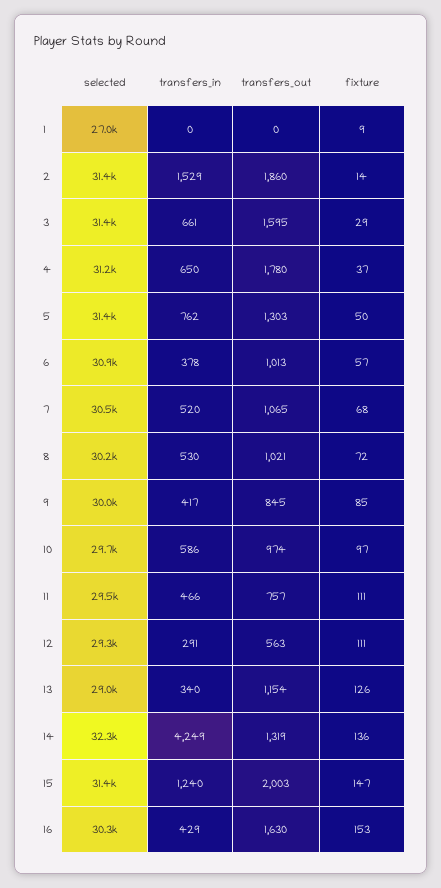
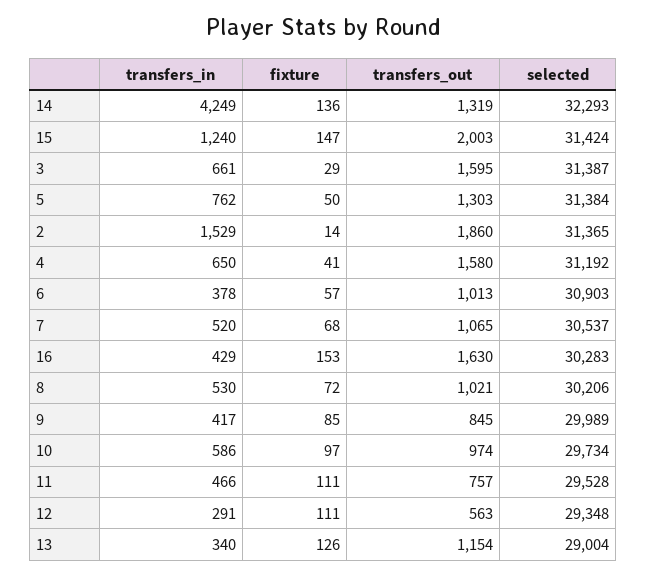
  {
    "selected": {
-     "1": 27000,
      "2": 31365,
      "3": 31387,
      "4": 31192,
      "5": 31384,
      "6": 30903,
      "7": 30537,
      "8": 30206,
      "9": 29989,
      "10": 29734,
      "11": 29528,
      "12": 29348,
      "13": 29004,
      "14": 32293,
      "15": 31424,
      "16": 30283
    },
    "transfers_in": {
-     "1": 0,
      "2": 1529,
      "3": 661,
      "4": 650,
      "5": 762,
      "6": 378,
      "7": 520,
      "8": 530,
      "9": 417,
      "10": 586,
      "11": 466,
      "12": 291,
      "13": 340,
      "14": 4249,
      "15": 1240,
      "16": 429
    },
    "transfers_out": {
-     "1": 0,
      "2": 1860,
      "3": 1595,
-     "4": 1780,
+     "4": 1580,
      "5": 1303,
      "6": 1013,
      "7": 1065,
      "8": 1021,
      "9": 845,
      "10": 974,
      "11": 757,
      "12": 563,
      "13": 1154,
      "14": 1319,
      "15": 2003,
      "16": 1630
    },
    "fixture": {
-     "1": 9,
      "2": 14,
      "3": 29,
-     "4": 37,
+     "4": 41,
      "5": 50,
      "6": 57,
      "7": 68,
      "8": 72,
      "9": 85,
      "10": 97,
      "11": 111,
      "12": 111,
      "13": 126,
      "14": 136,
      "15": 147,
      "16": 153
    }
  }

